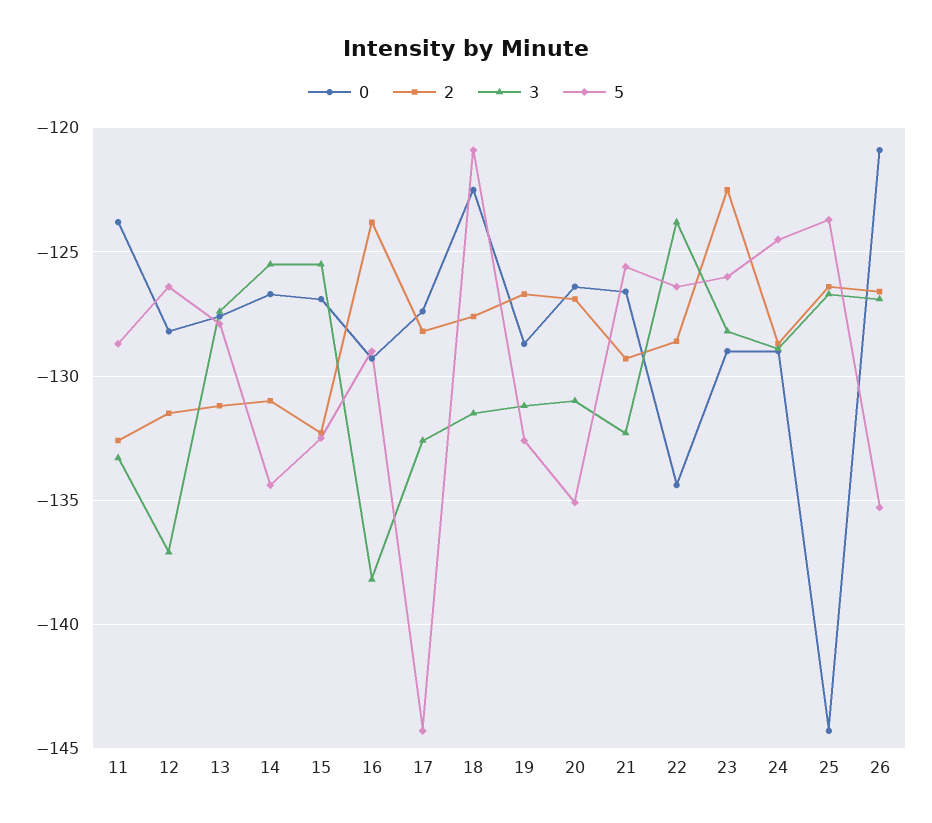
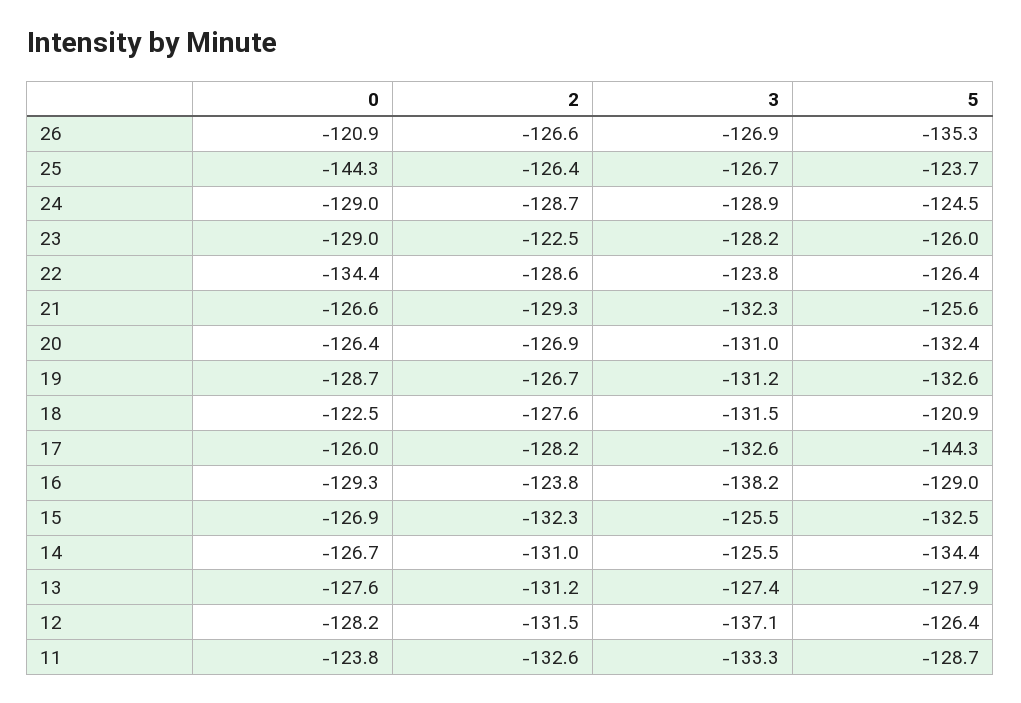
  {
    "0": {
      "11": -123.8,
      "12": -128.2,
      "13": -127.6,
      "14": -126.7,
      "15": -126.9,
      "16": -129.3,
-     "17": -127.5,
+     "17": -126,
      "18": -122.5,
      "19": -128.7,
      "20": -126.4,
      "21": -126.6,
      "22": -134.4,
      "23": -129,
      "24": -129,
      "25": -144.3,
      "26": -120.9
    },
    "2": {
      "11": -132.6,
      "12": -131.5,
      "13": -131.2,
      "14": -131,
      "15": -132.3,
      "16": -123.8,
      "17": -128.2,
      "18": -127.6,
      "19": -126.7,
      "20": -126.9,
      "21": -129.3,
      "22": -128.6,
      "23": -122.5,
      "24": -128.7,
      "25": -126.4,
      "26": -126.6
    },
    "3": {
      "11": -133.3,
      "12": -137.1,
      "13": -127.4,
      "14": -125.5,
      "15": -125.5,
      "16": -138.2,
      "17": -132.6,
      "18": -131.5,
      "19": -131.2,
      "20": -131,
      "21": -132.3,
      "22": -123.8,
      "23": -128.2,
      "24": -128.9,
      "25": -126.7,
      "26": -126.9
    },
    "5": {
      "11": -128.7,
      "12": -126.4,
      "13": -127.9,
      "14": -134.4,
      "15": -132.5,
      "16": -129,
      "17": -144.3,
      "18": -120.9,
      "19": -132.6,
-     "20": -135,
+     "20": -132.4,
      "21": -125.6,
      "22": -126.4,
      "23": -126,
      "24": -124.5,
      "25": -123.7,
      "26": -135.3
    }
  }

